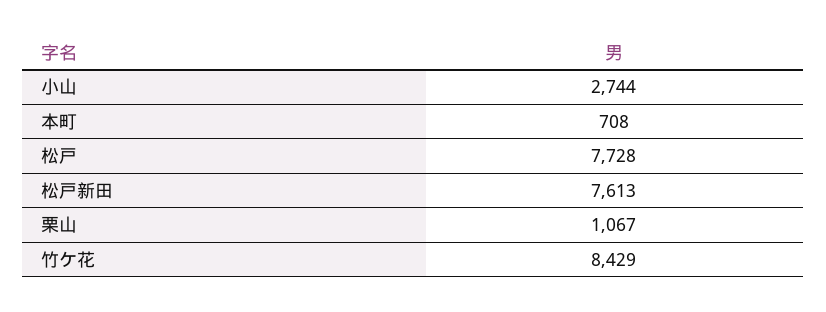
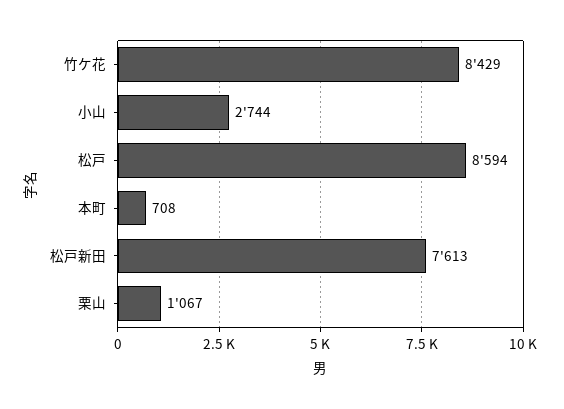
  {
    "小山": 2744,
    "本町": 708,
-   "松戸": 7728,
+   "松戸": 8594,
    "松戸新田": 7613,
    "栗山": 1067,
    "竹ケ花": 8429
  }

